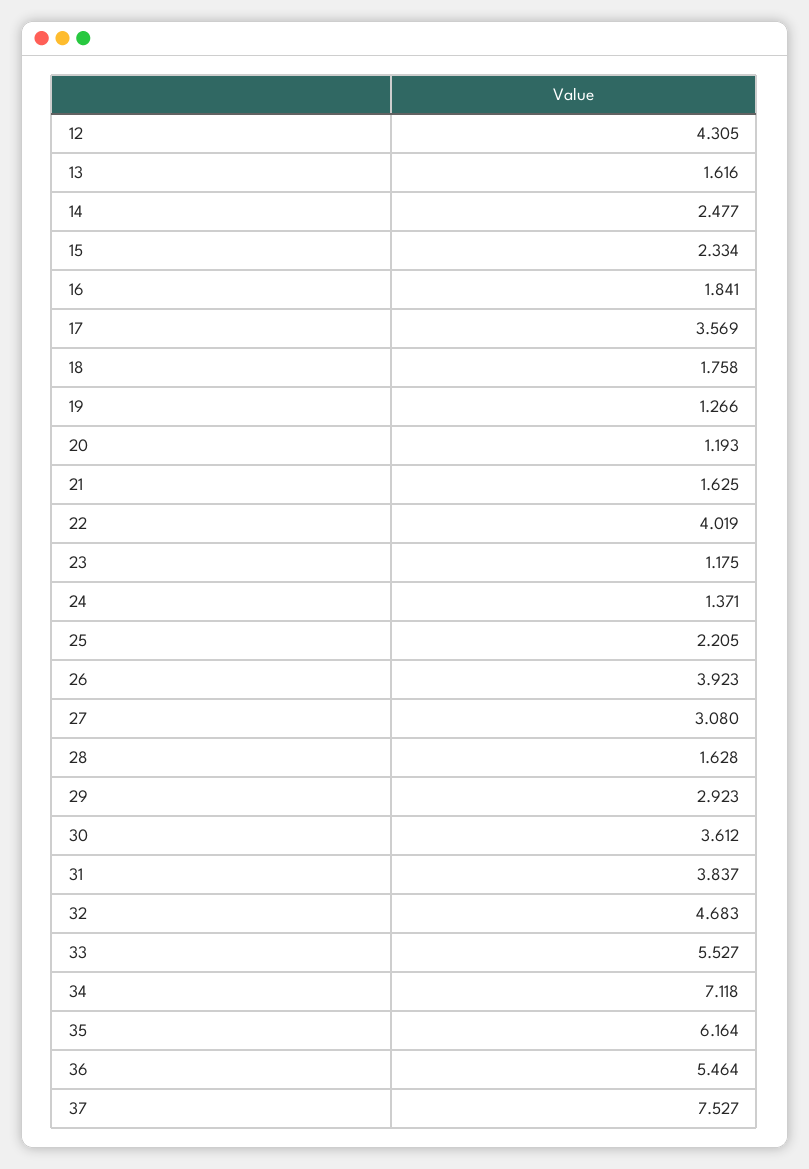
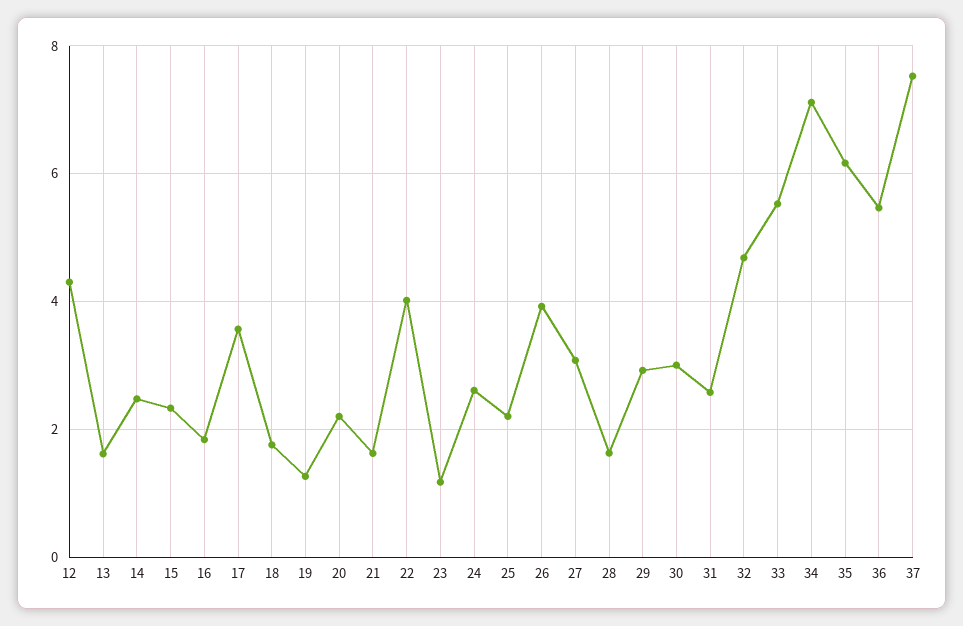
  {
    "12": 4.305,
    "13": 1.616,
    "14": 2.477,
    "15": 2.334,
    "16": 1.841,
    "17": 3.569,
    "18": 1.758,
    "19": 1.266,
-   "20": 1.193,
+   "20": 2.2,
    "21": 1.625,
    "22": 4.019,
    "23": 1.175,
-   "24": 1.371,
+   "24": 2.6,
    "25": 2.205,
    "26": 3.923,
    "27": 3.08,
    "28": 1.628,
    "29": 2.923,
-   "30": 3.612,
+   "30": 3,
-   "31": 3.837,
+   "31": 2.6,
    "32": 4.683,
    "33": 5.527,
    "34": 7.118,
    "35": 6.164,
    "36": 5.464,
    "37": 7.527
  }

